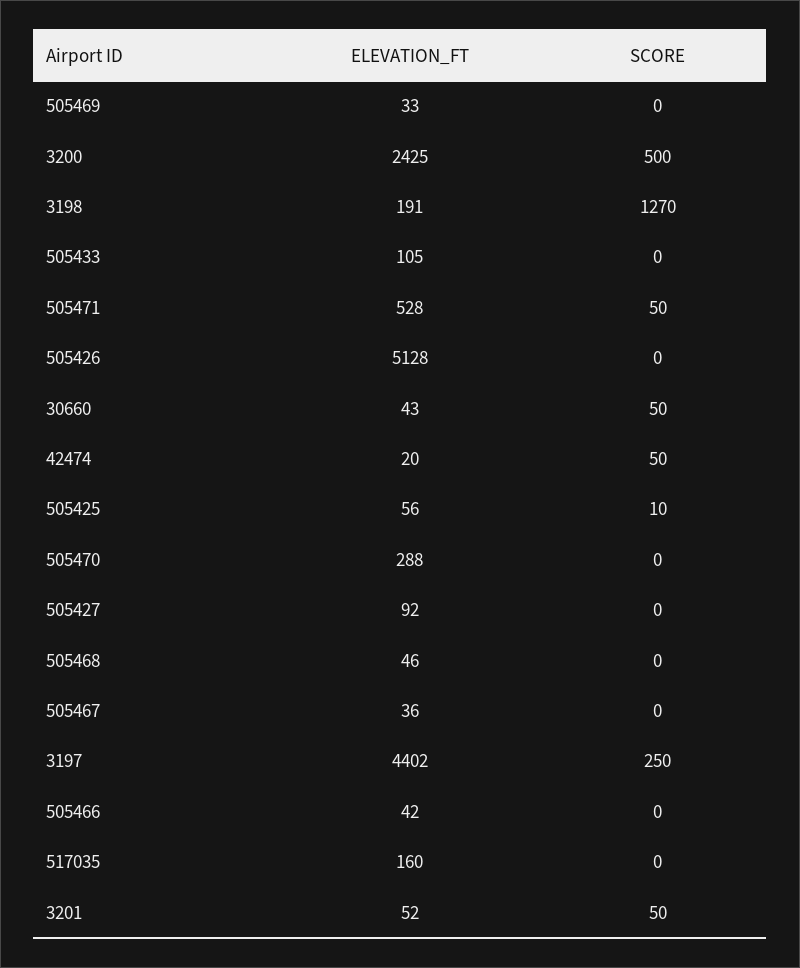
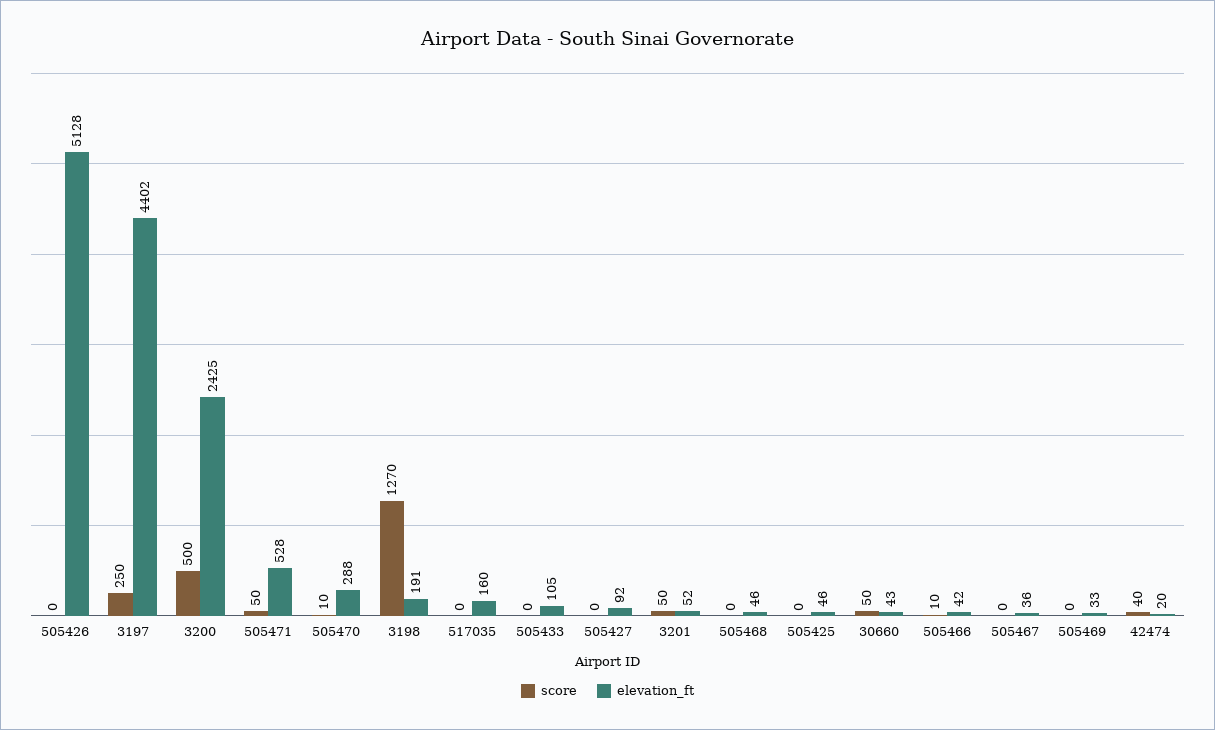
  {
    "ELEVATION_FT": {
      "505469": 33,
      "3200": 2425,
      "3198": 191,
      "505433": 105,
      "505471": 528,
      "505426": 5128,
      "30660": 43,
      "42474": 20,
-     "505425": 56,
+     "505425": 46,
      "505470": 288,
      "505427": 92,
      "505468": 46,
      "505467": 36,
      "3197": 4402,
      "505466": 42,
      "517035": 160,
      "3201": 52
    },
    "SCORE": {
      "505469": 0,
      "3200": 500,
      "3198": 1270,
      "505433": 0,
      "505471": 50,
      "505426": 0,
      "30660": 50,
-     "42474": 50,
+     "42474": 40,
-     "505425": 10,
+     "505425": 0,
-     "505470": 0,
+     "505470": 10,
      "505427": 0,
      "505468": 0,
      "505467": 0,
      "3197": 250,
-     "505466": 0,
+     "505466": 10,
      "517035": 0,
      "3201": 50
    }
  }

